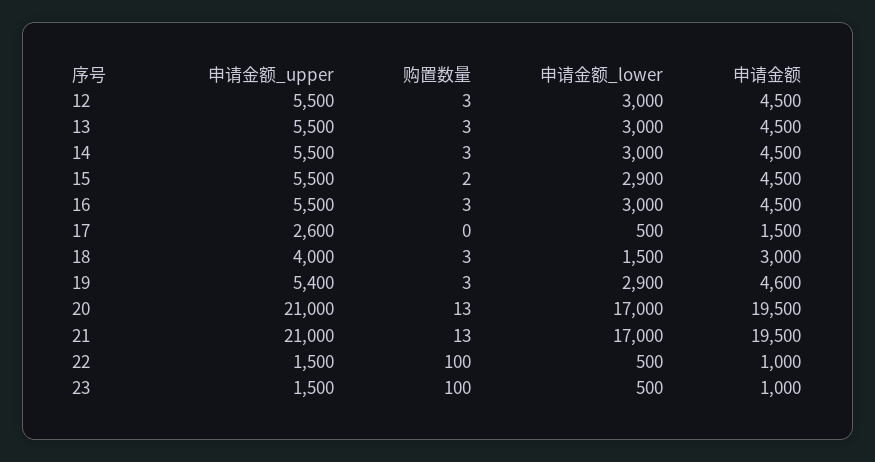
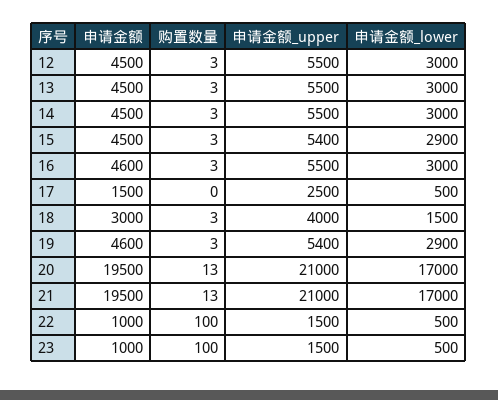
  {
    "申请金额_upper": {
      "12": 5500,
      "13": 5500,
      "14": 5500,
-     "15": 5500,
+     "15": 5400,
      "16": 5500,
-     "17": 2600,
+     "17": 2500,
      "18": 4000,
      "19": 5400,
      "20": 21000,
      "21": 21000,
      "22": 1500,
      "23": 1500
    },
    "购置数量": {
      "12": 3,
      "13": 3,
      "14": 3,
-     "15": 2,
+     "15": 3,
      "16": 3,
      "17": 0,
      "18": 3,
      "19": 3,
      "20": 13,
      "21": 13,
      "22": 100,
      "23": 100
    },
    "申请金额_lower": {
      "12": 3000,
      "13": 3000,
      "14": 3000,
      "15": 2900,
      "16": 3000,
      "17": 500,
      "18": 1500,
      "19": 2900,
      "20": 17000,
      "21": 17000,
      "22": 500,
      "23": 500
    },
    "申请金额": {
      "12": 4500,
      "13": 4500,
      "14": 4500,
      "15": 4500,
-     "16": 4500,
+     "16": 4600,
      "17": 1500,
      "18": 3000,
      "19": 4600,
      "20": 19500,
      "21": 19500,
      "22": 1000,
      "23": 1000
    }
  }

